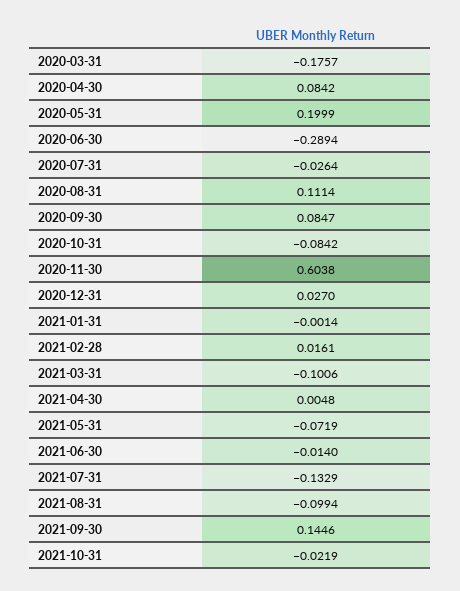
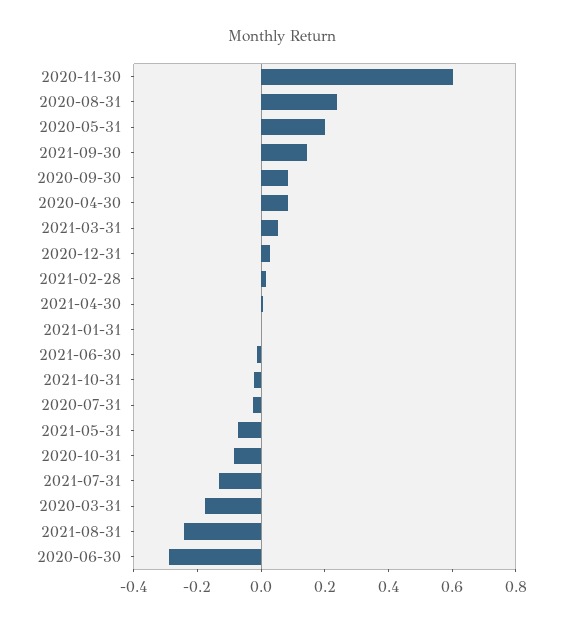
  {
    "2020-03-31": -0.1757,
    "2020-04-30": 0.0842,
    "2020-05-31": 0.1999,
    "2020-06-30": -0.2894,
    "2020-07-31": -0.0264,
-   "2020-08-31": 0.1114,
+   "2020-08-31": 0.25,
    "2020-09-30": 0.0847,
    "2020-10-31": -0.0842,
    "2020-11-30": 0.6038,
    "2020-12-31": 0.027,
    "2021-01-31": -0.0014,
    "2021-02-28": 0.0161,
-   "2021-03-31": -0.1006,
+   "2021-03-31": 0.05,
    "2021-04-30": 0.0048,
    "2021-05-31": -0.0719,
    "2021-06-30": -0.014,
    "2021-07-31": -0.1329,
-   "2021-08-31": -0.0994,
+   "2021-08-31": -0.25,
    "2021-09-30": 0.1446,
    "2021-10-31": -0.0219
  }

